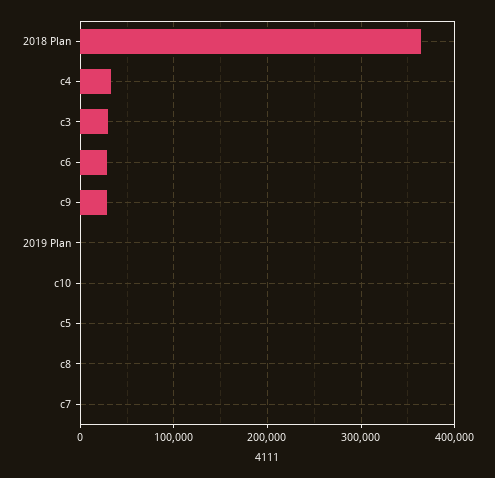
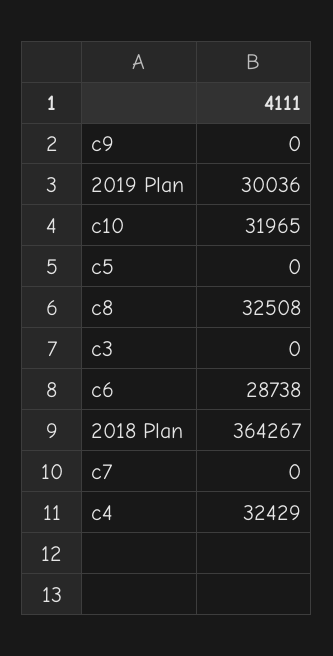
  {
    "2018 Plan": 364267,
    "c4": 32429,
-   "c3": 30000,
+   "c3": 0,
    "c6": 28738,
-   "c9": 30000,
+   "c9": 0,
-   "2019 Plan": 0,
+   "2019 Plan": 30036,
-   "c10": 0,
+   "c10": 31965,
    "c5": 0,
-   "c8": 0,
+   "c8": 32508,
    "c7": 0
  }

